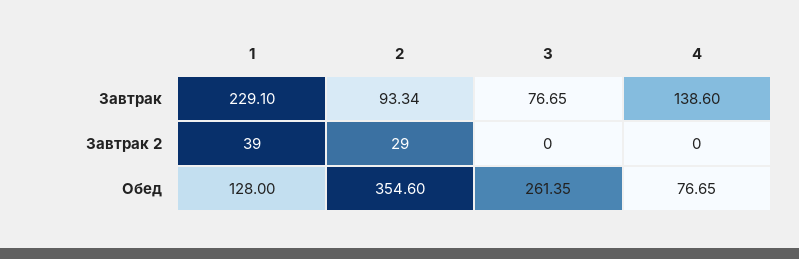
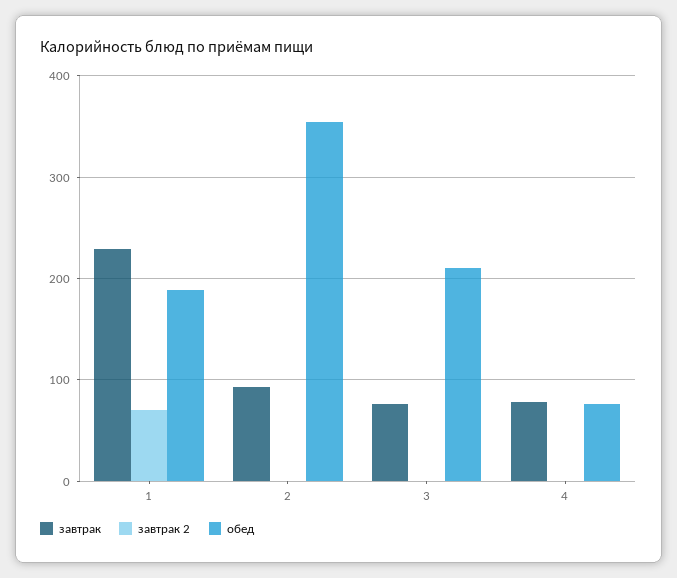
  {
    "Завтрак": {
      "1": 229.1,
      "2": 93.34,
      "3": 76.65,
-     "4": 138.6
+     "4": 80
    },
    "Завтрак 2": {
-     "1": 39,
+     "1": 70,
-     "2": 29,
+     "2": 0,
      "3": 0,
      "4": 0
    },
    "Обед": {
-     "1": 128,
+     "1": 190,
      "2": 354.6,
-     "3": 261.35,
+     "3": 210,
      "4": 76.65
    }
  }

